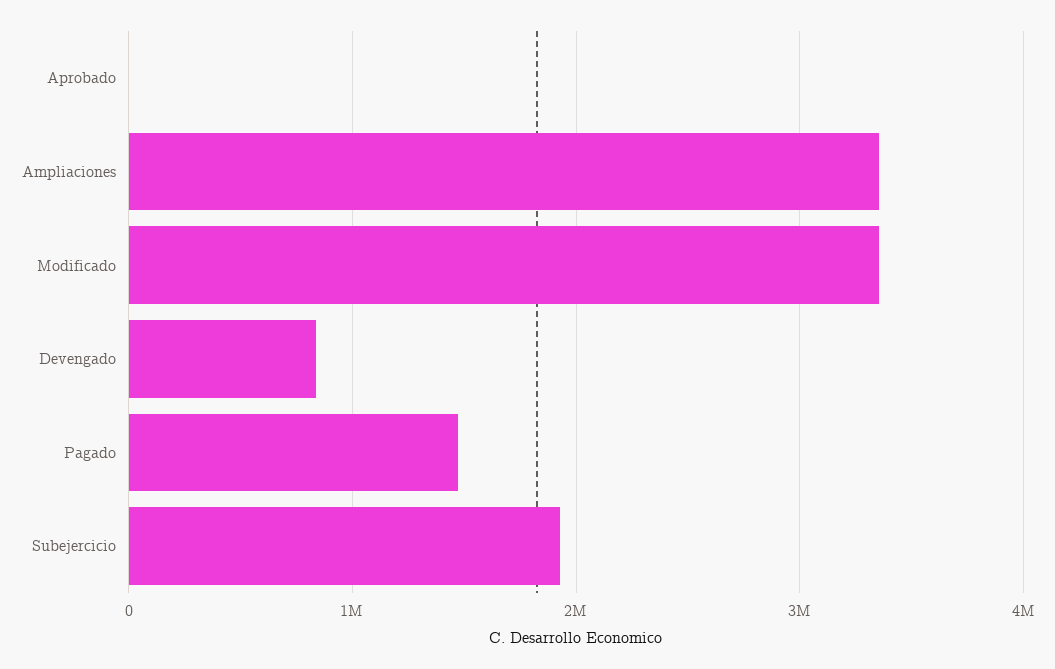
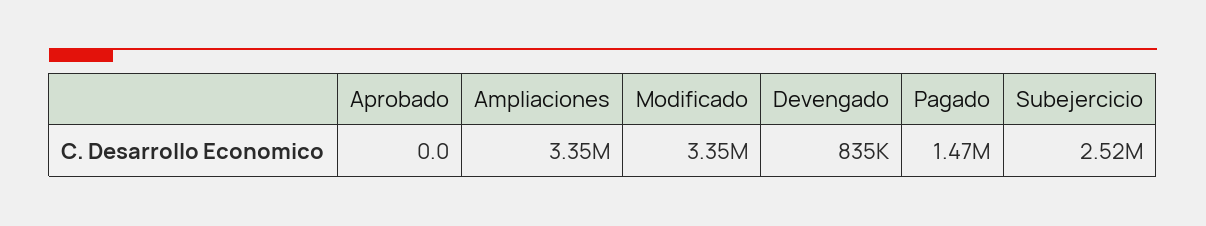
  {
    "Aprobado": 0,
    "Ampliaciones": 3350000,
    "Modificado": 3350000,
    "Devengado": 835000,
    "Pagado": 1470000,
-   "Subejercicio": 1900000
+   "Subejercicio": 2520000
  }

